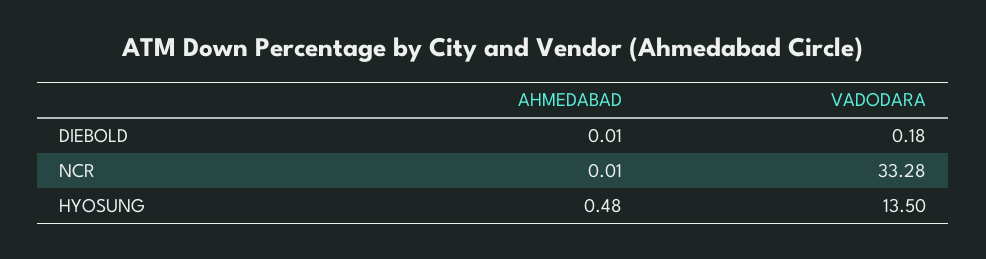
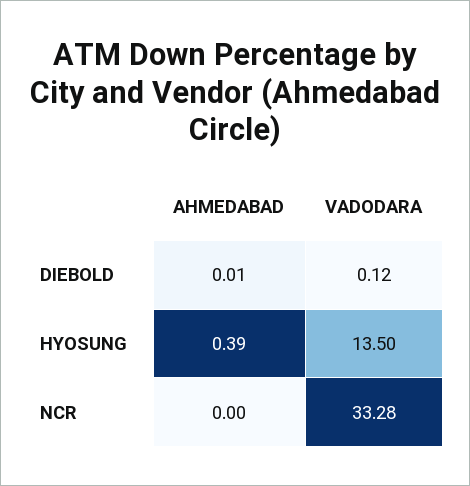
  {
    "AHMEDABAD": {
      "DIEBOLD": 0.01,
-     "NCR": 0.01,
+     "NCR": 0,
-     "HYOSUNG": 0.48
+     "HYOSUNG": 0.39
    },
    "VADODARA": {
-     "DIEBOLD": 0.18,
+     "DIEBOLD": 0.12,
      "NCR": 33.28,
      "HYOSUNG": 13.5
    }
  }

